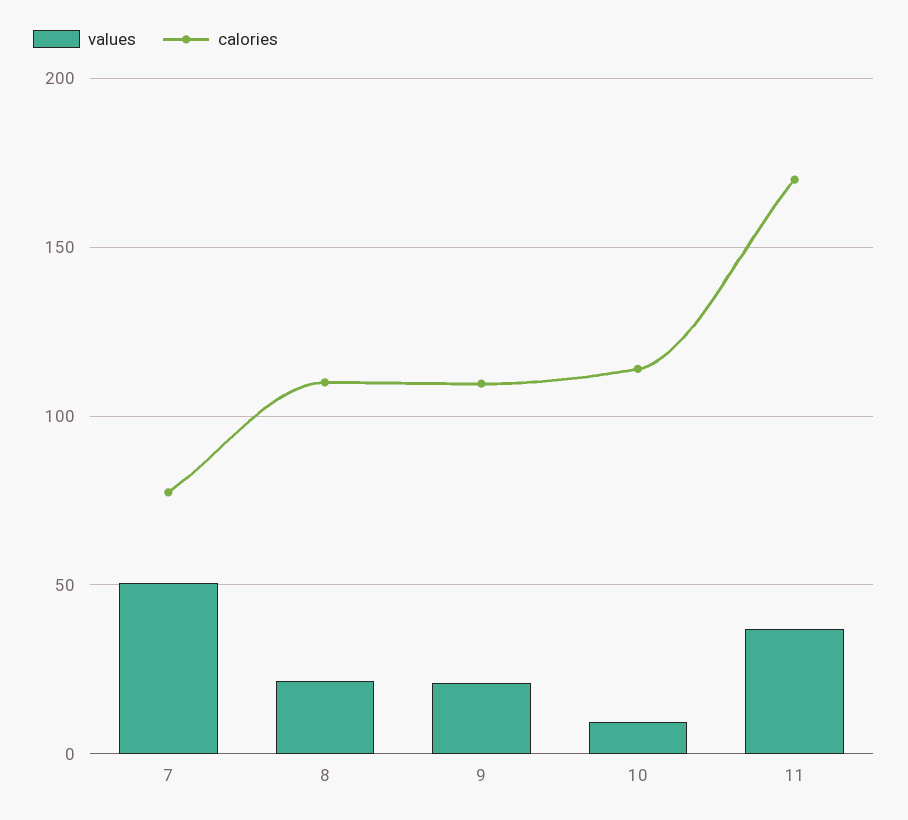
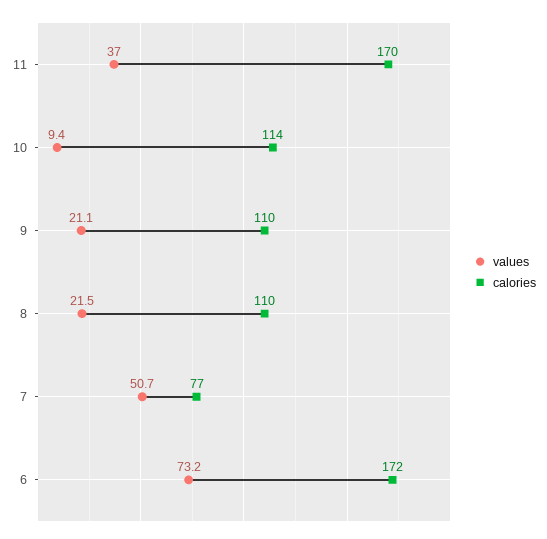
  {
    "values": {
      "7": 50.7,
      "8": 21.5,
      "9": 21.1,
      "10": 9.4,
-     "11": 37
+     "11": 37,
+     "6": 73.2
    },
    "calories": {
      "7": 77,
      "8": 110,
      "9": 110,
      "10": 114,
-     "11": 170
+     "11": 170,
+     "6": 172
    }
  }

